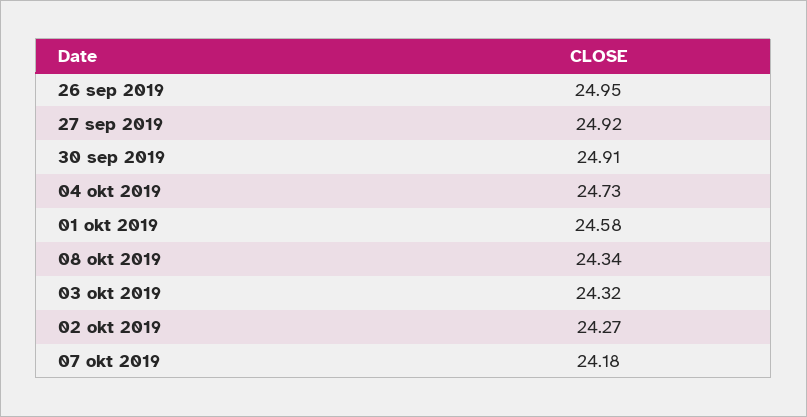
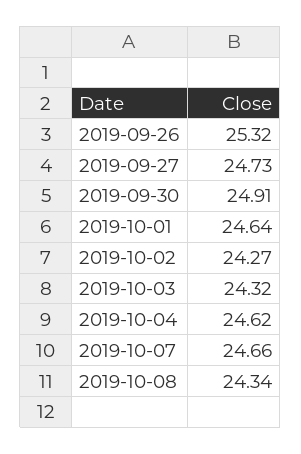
  {
-   "26 sep 2019": 24.95,
+   "26 sep 2019": 25.32,
-   "27 sep 2019": 24.92,
+   "27 sep 2019": 24.73,
    "30 sep 2019": 24.91,
-   "04 okt 2019": 24.73,
+   "04 okt 2019": 24.62,
-   "01 okt 2019": 24.58,
+   "01 okt 2019": 24.64,
    "08 okt 2019": 24.34,
    "03 okt 2019": 24.32,
    "02 okt 2019": 24.27,
-   "07 okt 2019": 24.18
+   "07 okt 2019": 24.66
  }

